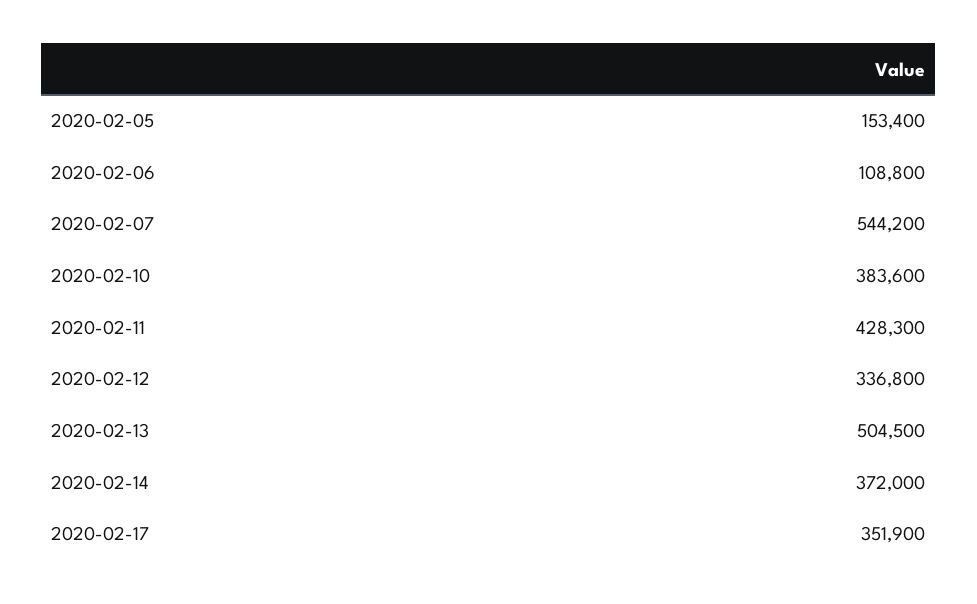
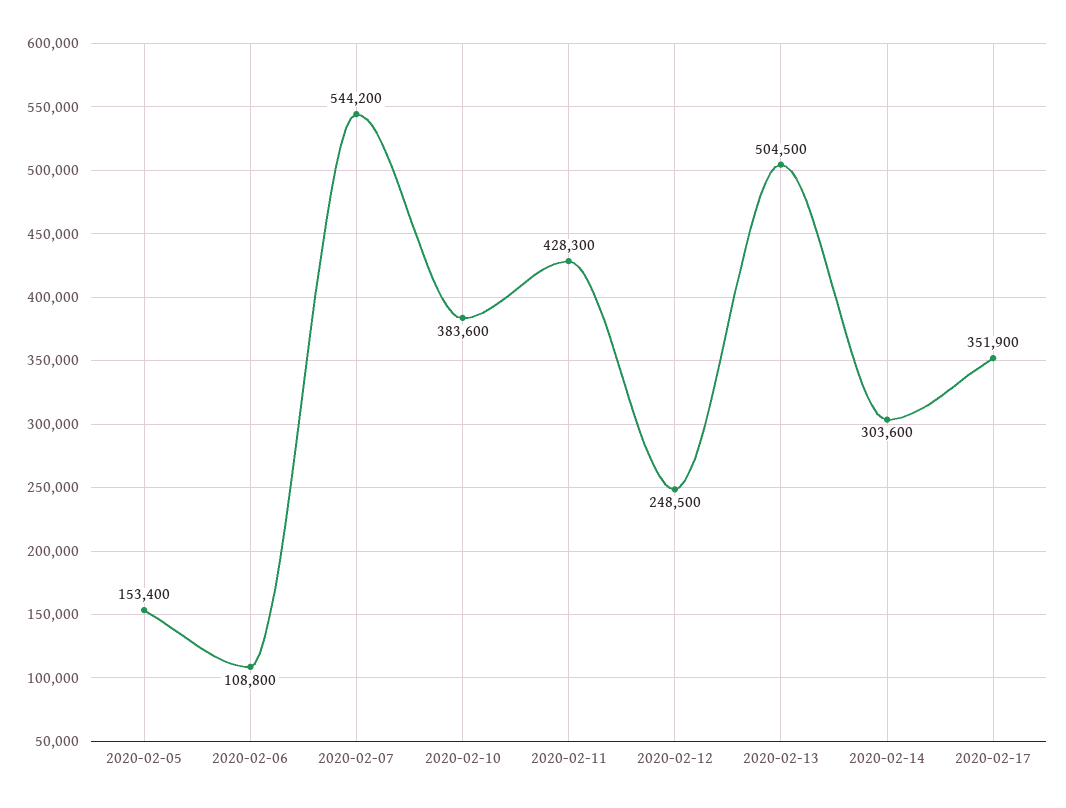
  {
    "2020-02-05": 153400,
    "2020-02-06": 108800,
    "2020-02-07": 544200,
    "2020-02-10": 383600,
    "2020-02-11": 428300,
-   "2020-02-12": 336800,
+   "2020-02-12": 248500,
    "2020-02-13": 504500,
-   "2020-02-14": 372000,
+   "2020-02-14": 303600,
    "2020-02-17": 351900
  }

